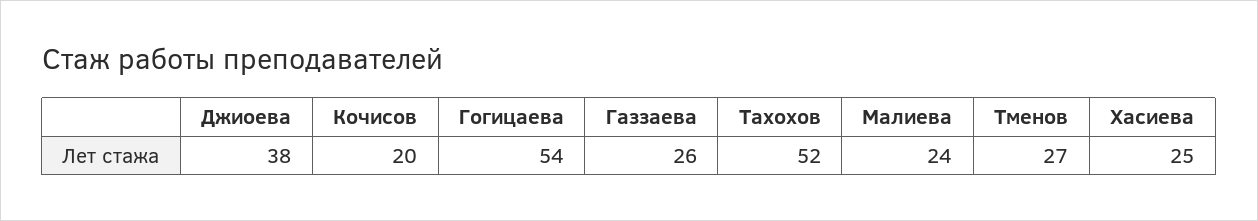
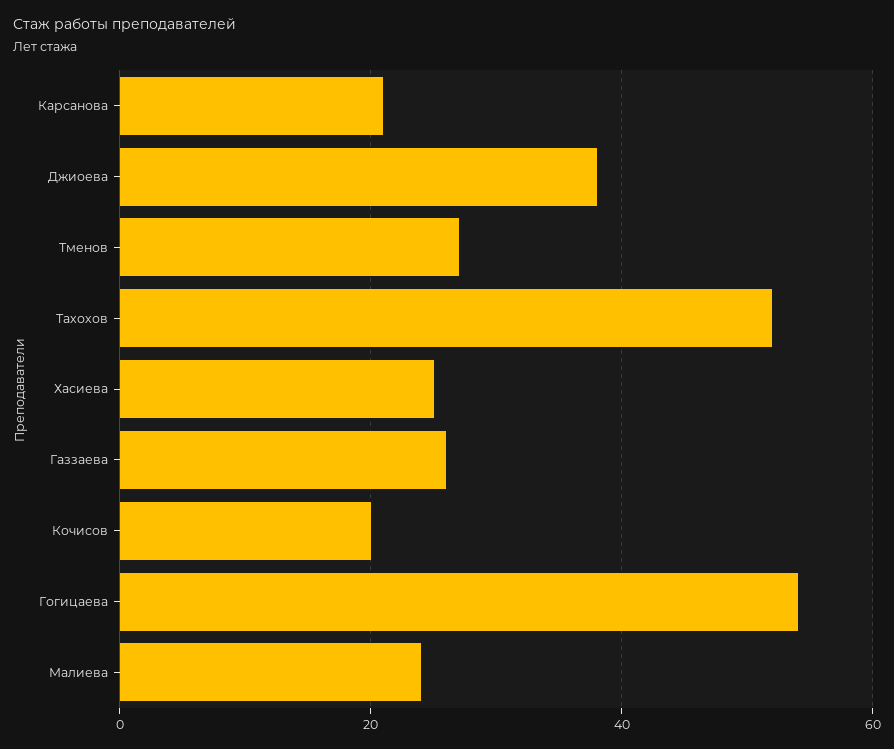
  {
    "Джиоева": 38,
    "Кочисов": 20,
    "Гогицаева": 54,
    "Газзаева": 26,
    "Тахохов": 52,
    "Малиева": 24,
    "Тменов": 27,
-   "Хасиева": 25
+   "Хасиева": 25,
+   "Карсанова": 20
  }

